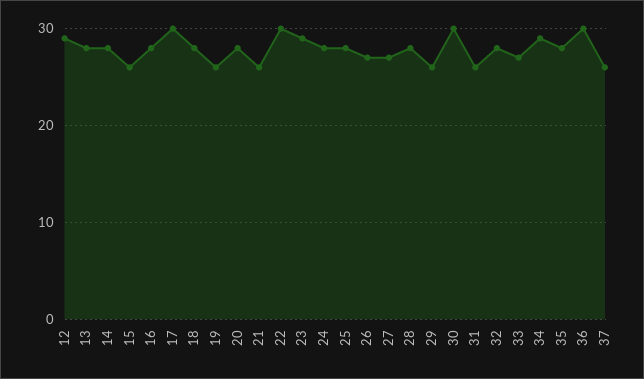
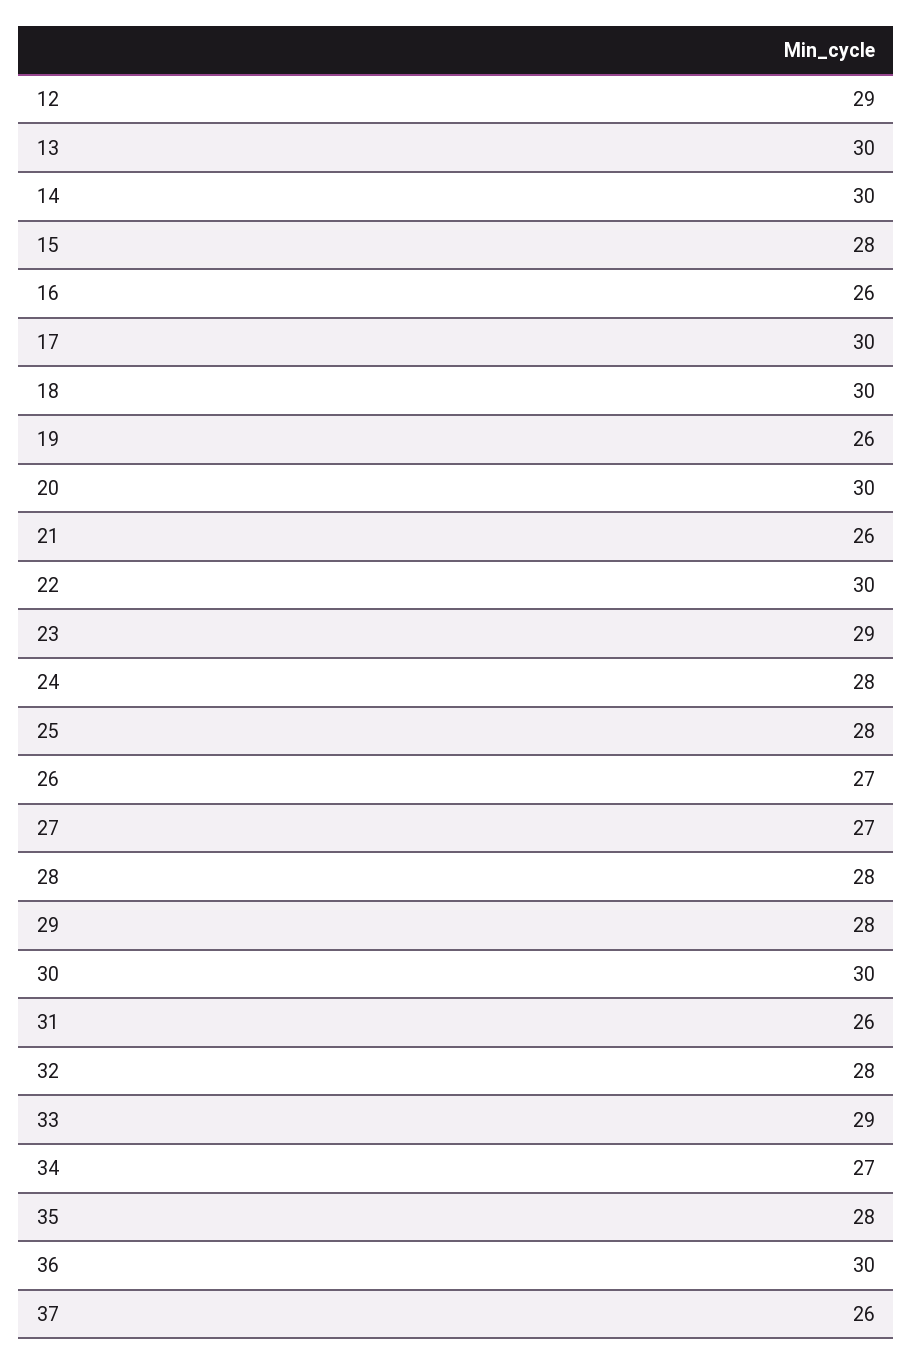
  {
    "12": 29,
-   "13": 28,
+   "13": 30,
-   "14": 28,
+   "14": 30,
-   "15": 26,
+   "15": 28,
-   "16": 28,
+   "16": 26,
    "17": 30,
-   "18": 28,
+   "18": 30,
    "19": 26,
-   "20": 28,
+   "20": 30,
    "21": 26,
    "22": 30,
    "23": 29,
    "24": 28,
    "25": 28,
    "26": 27,
    "27": 27,
    "28": 28,
-   "29": 26,
+   "29": 28,
    "30": 30,
    "31": 26,
    "32": 28,
-   "33": 27,
+   "33": 29,
-   "34": 29,
+   "34": 27,
    "35": 28,
    "36": 30,
    "37": 26
  }

